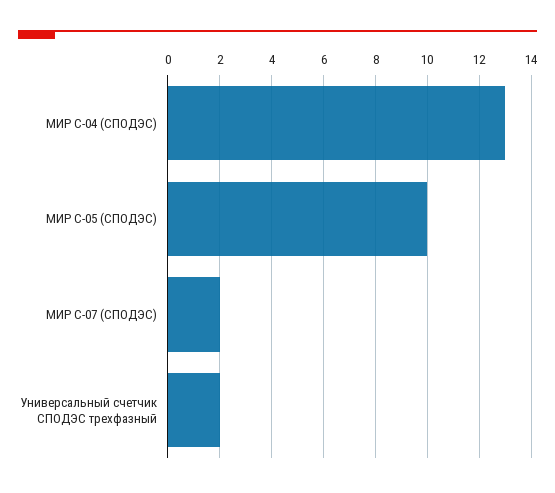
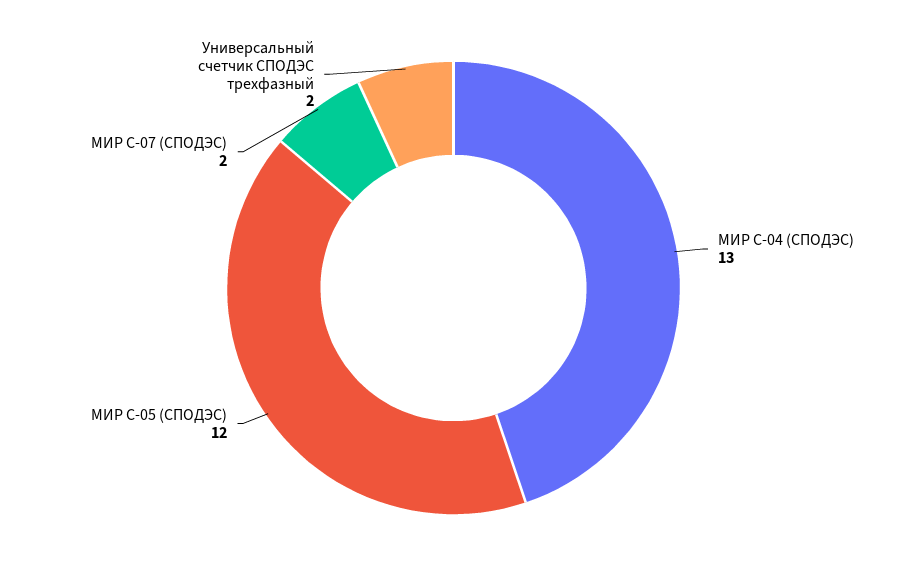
  {
    "МИР С-04 (СПОДЭС)": 13,
-   "МИР С-05 (СПОДЭС)": 10,
+   "МИР С-05 (СПОДЭС)": 12,
    "МИР С-07 (СПОДЭС)": 2,
    "Универсальный счетчик СПОДЭС трехфазный": 2
  }

